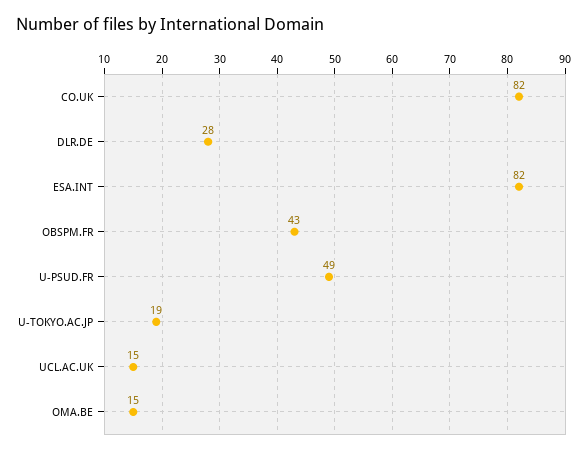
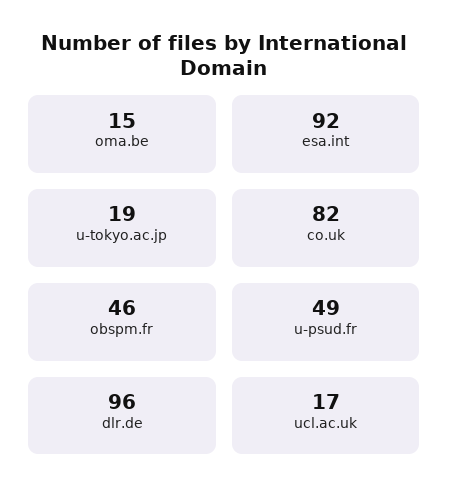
  {
    "CO.UK": 82,
-   "DLR.DE": 28,
+   "DLR.DE": 96,
-   "ESA.INT": 82,
+   "ESA.INT": 92,
-   "OBSPM.FR": 43,
+   "OBSPM.FR": 46,
    "U-PSUD.FR": 49,
    "U-TOKYO.AC.JP": 19,
-   "UCL.AC.UK": 15,
+   "UCL.AC.UK": 17,
    "OMA.BE": 15
  }

